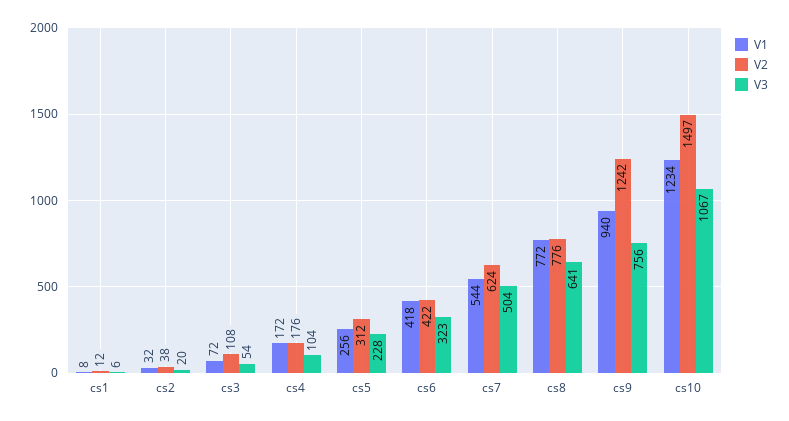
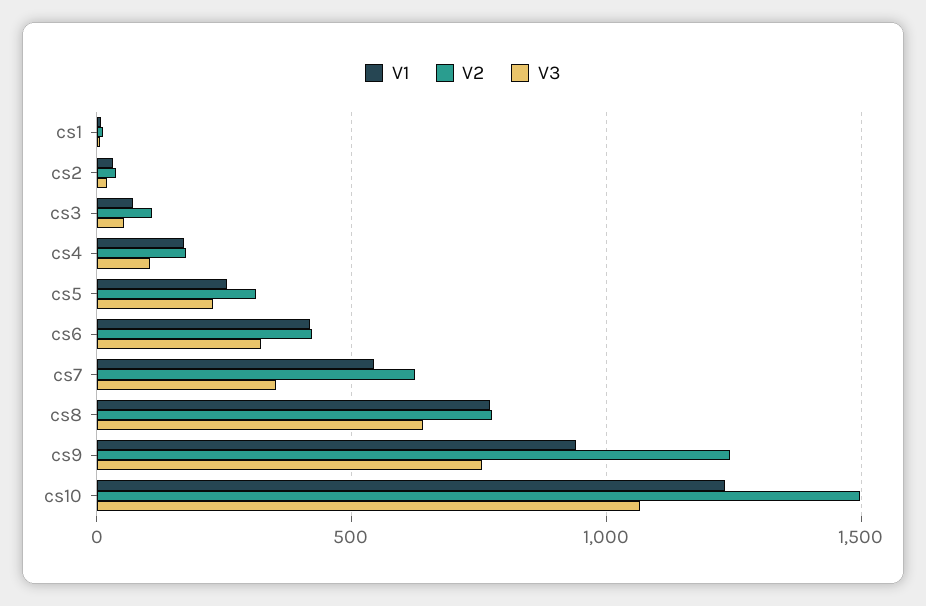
  {
    "V1": {
      "cs1": 8,
      "cs2": 32,
      "cs3": 72,
      "cs4": 172,
      "cs5": 256,
      "cs6": 418,
      "cs7": 544,
      "cs8": 772,
      "cs9": 940,
      "cs10": 1234
    },
    "V2": {
      "cs1": 12,
      "cs2": 38,
      "cs3": 108,
      "cs4": 176,
      "cs5": 312,
      "cs6": 422,
      "cs7": 624,
      "cs8": 776,
      "cs9": 1242,
      "cs10": 1497
    },
    "V3": {
      "cs1": 6,
      "cs2": 20,
      "cs3": 54,
      "cs4": 104,
      "cs5": 228,
      "cs6": 323,
-     "cs7": 504,
+     "cs7": 350,
      "cs8": 641,
      "cs9": 756,
      "cs10": 1067
    }
  }

